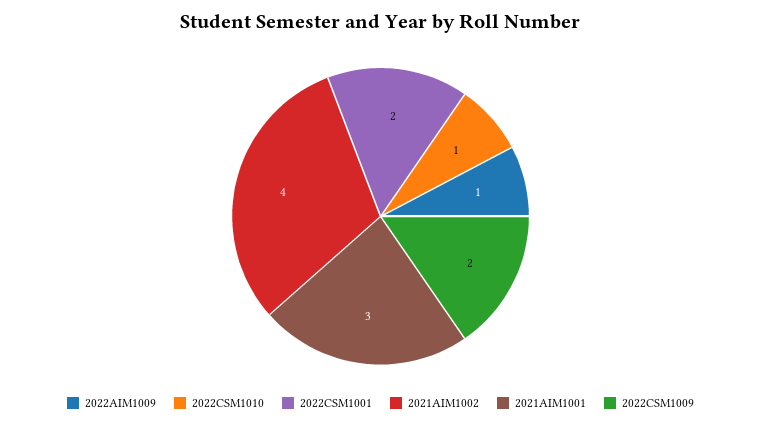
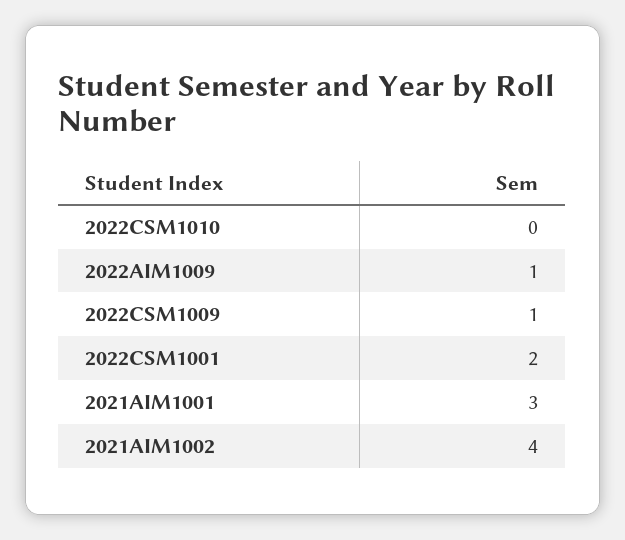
  {
    "2022AIM1009": 1,
-   "2022CSM1010": 1,
+   "2022CSM1010": 0,
    "2022CSM1001": 2,
    "2021AIM1002": 4,
    "2021AIM1001": 3,
-   "2022CSM1009": 2
+   "2022CSM1009": 1
  }

